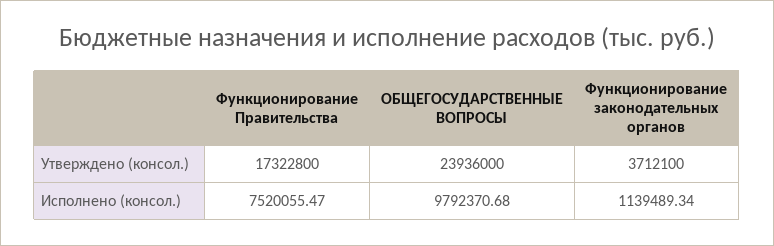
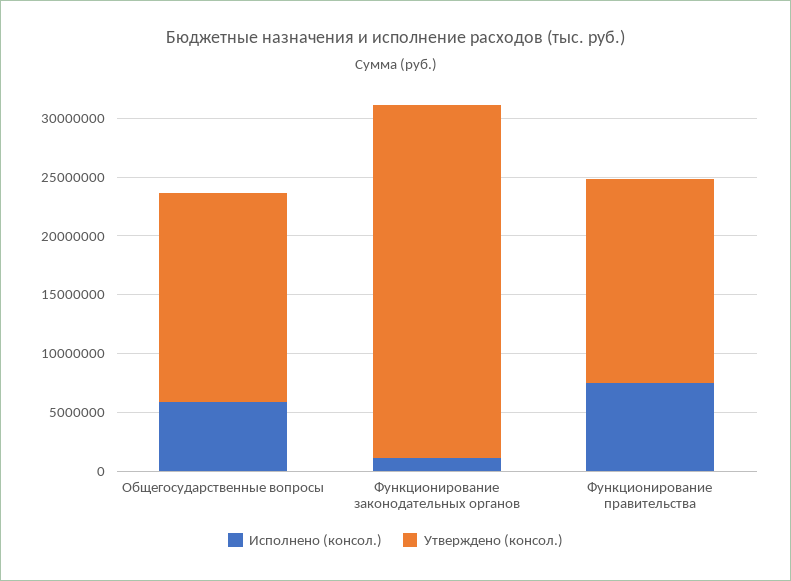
  {
    "Утверждено (консол.)": {
      "Функционирование Правительства": 17322800,
-     "ОБЩЕГОСУДАРСТВЕННЫЕ ВОПРОСЫ": 23936000,
+     "ОБЩЕГОСУДАРСТВЕННЫЕ ВОПРОСЫ": 18000000,
-     "Функционирование законодательных органов": 3712100
+     "Функционирование законодательных органов": 30000000
    },
    "Исполнено (консол.)": {
      "Функционирование Правительства": 7520055.47,
-     "ОБЩЕГОСУДАРСТВЕННЫЕ ВОПРОСЫ": 9792370.68,
+     "ОБЩЕГОСУДАРСТВЕННЫЕ ВОПРОСЫ": 6000000,
      "Функционирование законодательных органов": 1139489.34
    }
  }

